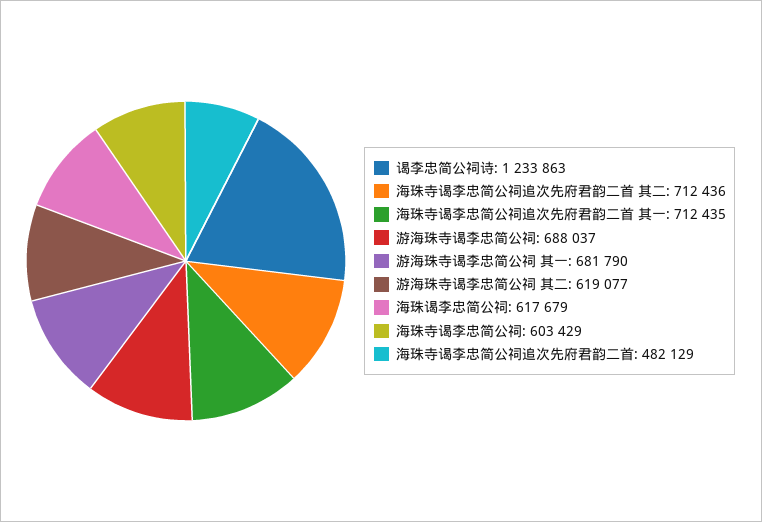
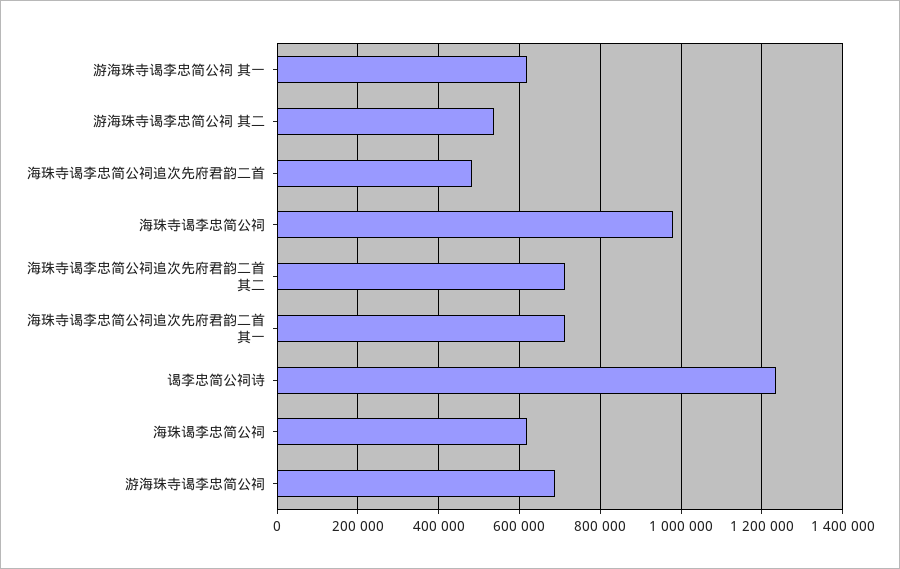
  {
    "谒李忠简公祠诗": 1233863,
    "海珠寺谒李忠简公祠追次先府君韵二首 其二": 712436,
    "海珠寺谒李忠简公祠追次先府君韵二首 其一": 712435,
    "游海珠寺谒李忠简公祠": 688037,
-   "游海珠寺谒李忠简公祠 其一": 681790,
+   "游海珠寺谒李忠简公祠 其一": 620000,
-   "游海珠寺谒李忠简公祠 其二": 619077,
+   "游海珠寺谒李忠简公祠 其二": 540000,
    "海珠谒李忠简公祠": 617679,
-   "海珠寺谒李忠简公祠": 603429,
+   "海珠寺谒李忠简公祠": 980000,
    "海珠寺谒李忠简公祠追次先府君韵二首": 482129
  }

